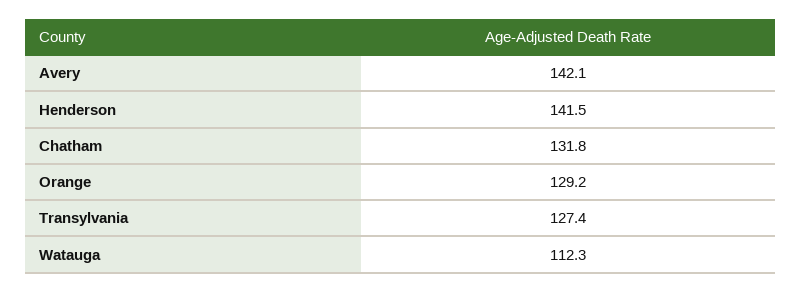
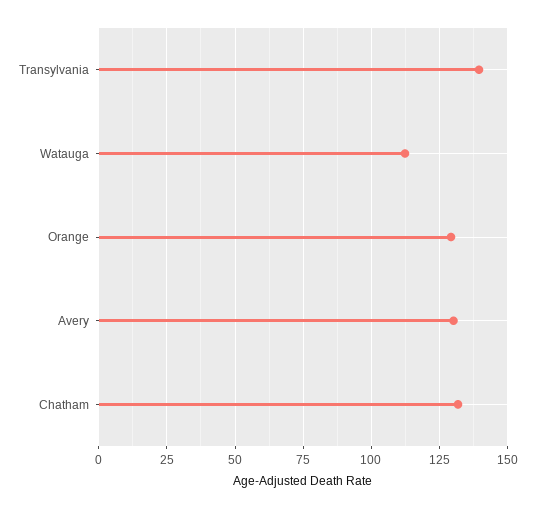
  {
-   "Avery": 142.1,
+   "Avery": 130,
-   "Henderson": 141.5,
    "Chatham": 131.8,
    "Orange": 129.2,
-   "Transylvania": 127.4,
+   "Transylvania": 140,
    "Watauga": 112.3
  }

